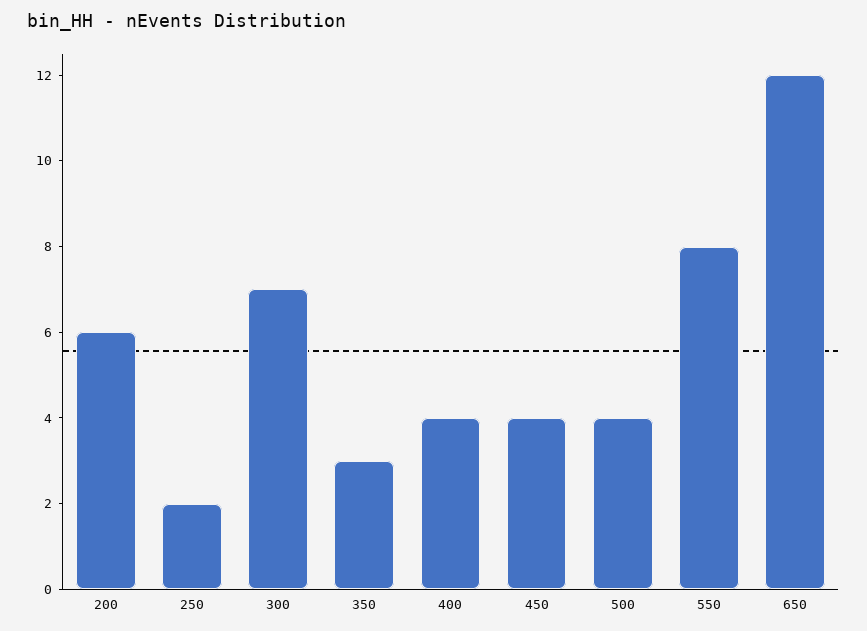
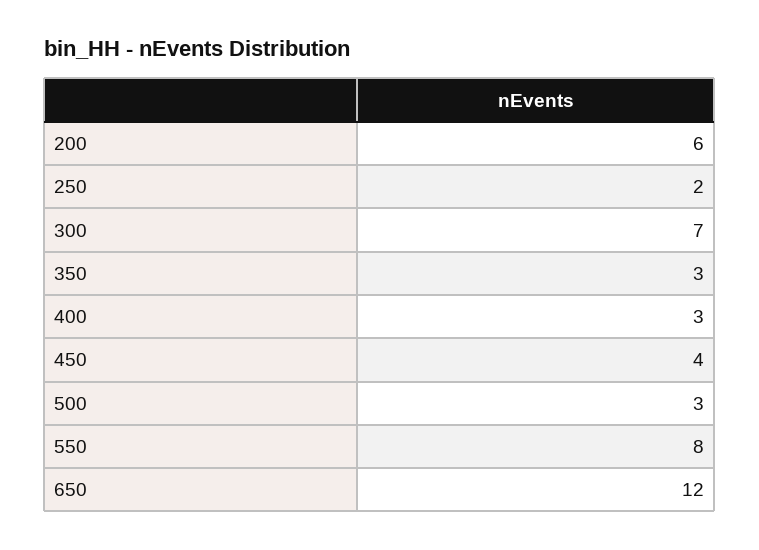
  {
    "200": 6,
    "250": 2,
    "300": 7,
    "350": 3,
-   "400": 4,
+   "400": 3,
    "450": 4,
-   "500": 4,
+   "500": 3,
    "550": 8,
    "650": 12
  }

